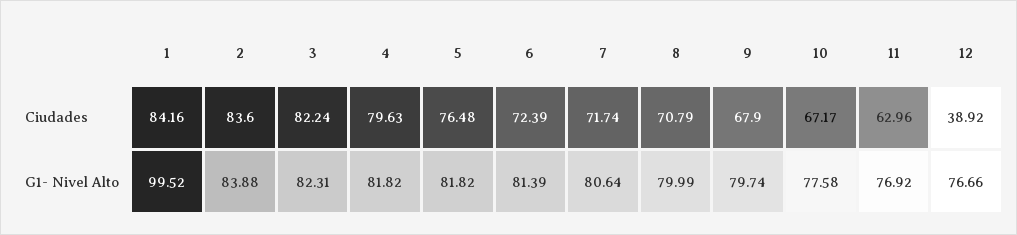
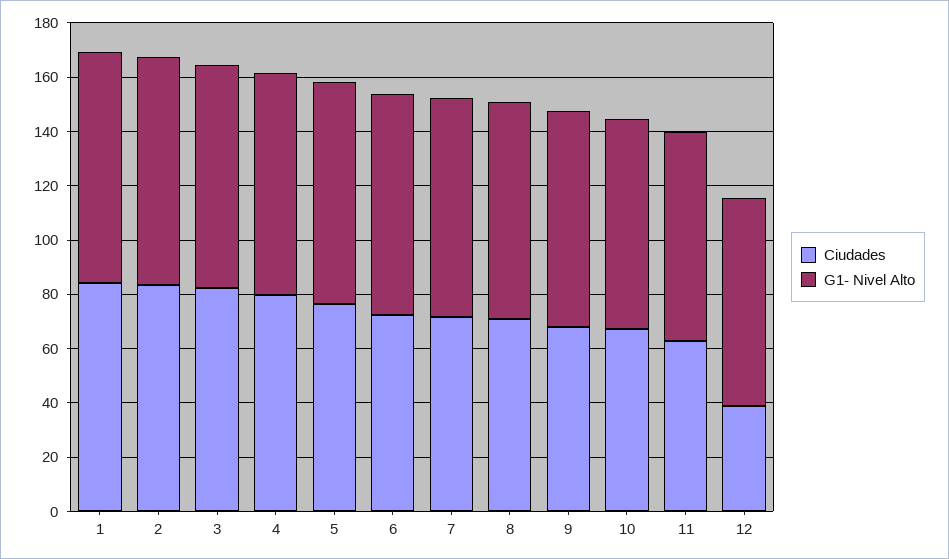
  {
    "Ciudades": {
      "1": 84.16,
      "2": 83.6,
      "3": 82.24,
      "4": 79.63,
      "5": 76.48,
      "6": 72.39,
      "7": 71.74,
      "8": 70.79,
      "9": 67.9,
      "10": 67.17,
      "11": 62.96,
      "12": 38.92
    },
    "G1- Nivel Alto": {
-     "1": 99.52,
+     "1": 85,
      "2": 83.88,
      "3": 82.31,
      "4": 81.82,
      "5": 81.82,
      "6": 81.39,
      "7": 80.64,
      "8": 79.99,
      "9": 79.74,
      "10": 77.58,
      "11": 76.92,
      "12": 76.66
    }
  }

